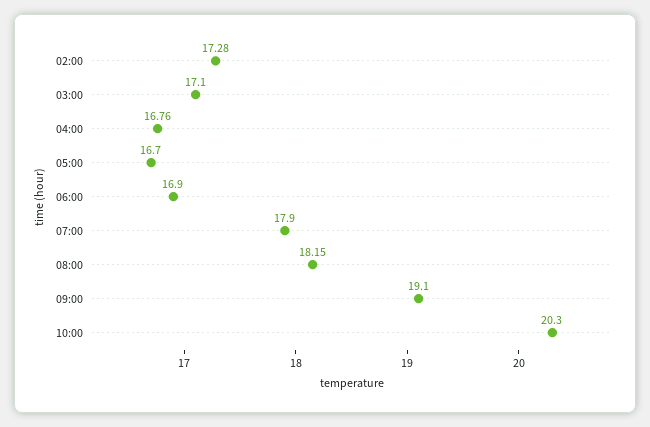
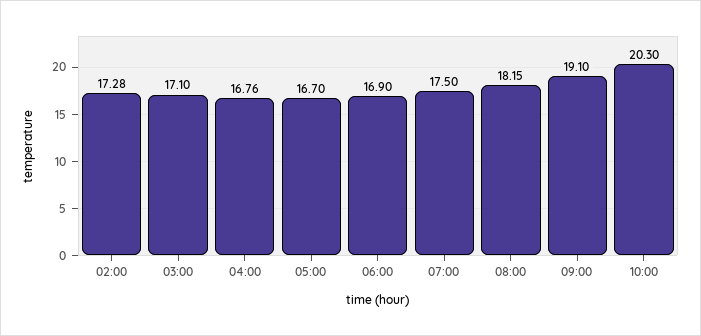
  {
    "02:00": 17.28,
    "03:00": 17.1,
    "04:00": 16.76,
    "05:00": 16.7,
    "06:00": 16.9,
-   "07:00": 17.9,
+   "07:00": 17.5,
    "08:00": 18.15,
    "09:00": 19.1,
    "10:00": 20.3
  }

